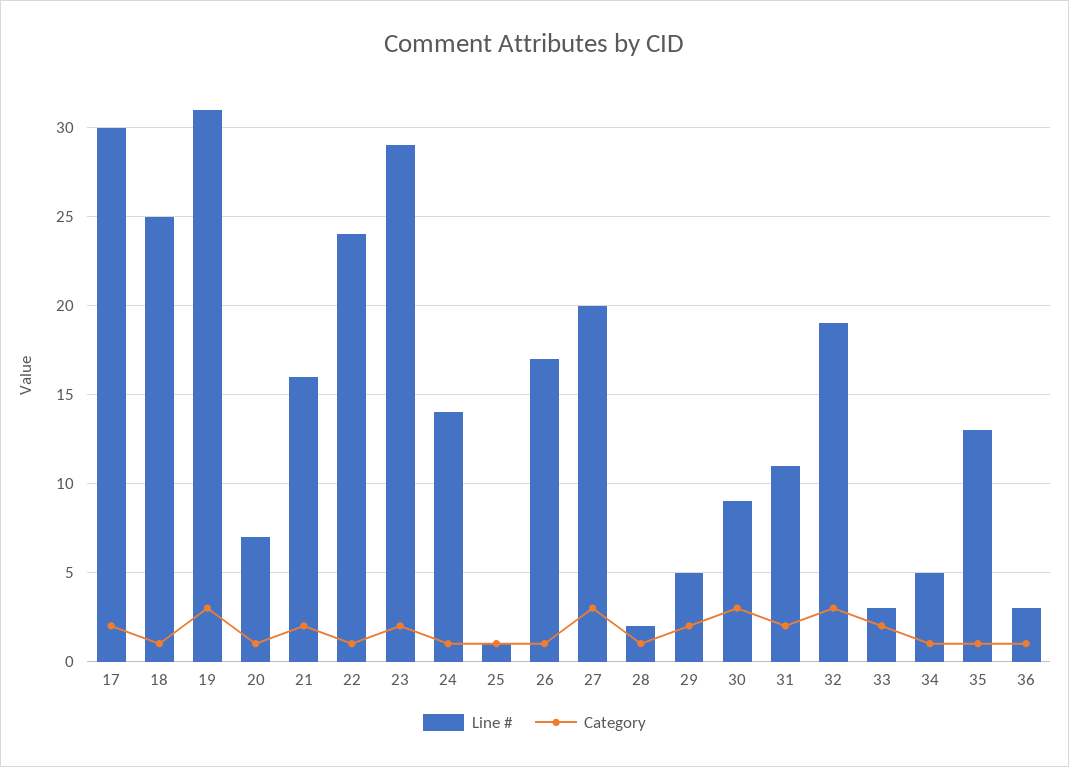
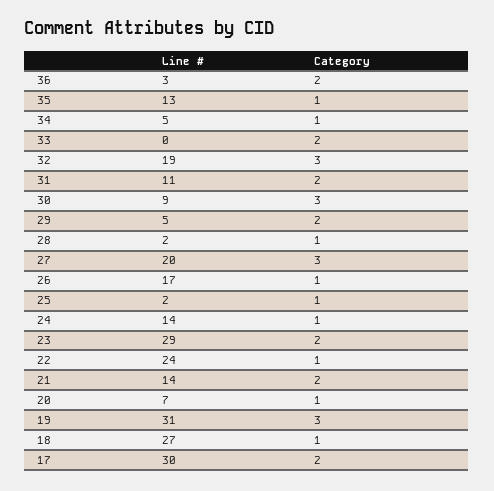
  {
    "Line #": {
      "17": 30,
-     "18": 25,
+     "18": 27,
      "19": 31,
      "20": 7,
-     "21": 16,
+     "21": 14,
      "22": 24,
      "23": 29,
      "24": 14,
-     "25": 1,
+     "25": 2,
      "26": 17,
      "27": 20,
      "28": 2,
      "29": 5,
      "30": 9,
      "31": 11,
      "32": 19,
-     "33": 3,
+     "33": 0,
      "34": 5,
      "35": 13,
      "36": 3
    },
    "Category": {
      "17": 2,
      "18": 1,
      "19": 3,
      "20": 1,
      "21": 2,
      "22": 1,
      "23": 2,
      "24": 1,
      "25": 1,
      "26": 1,
      "27": 3,
      "28": 1,
      "29": 2,
      "30": 3,
      "31": 2,
      "32": 3,
      "33": 2,
      "34": 1,
      "35": 1,
-     "36": 1
+     "36": 2
    }
  }

